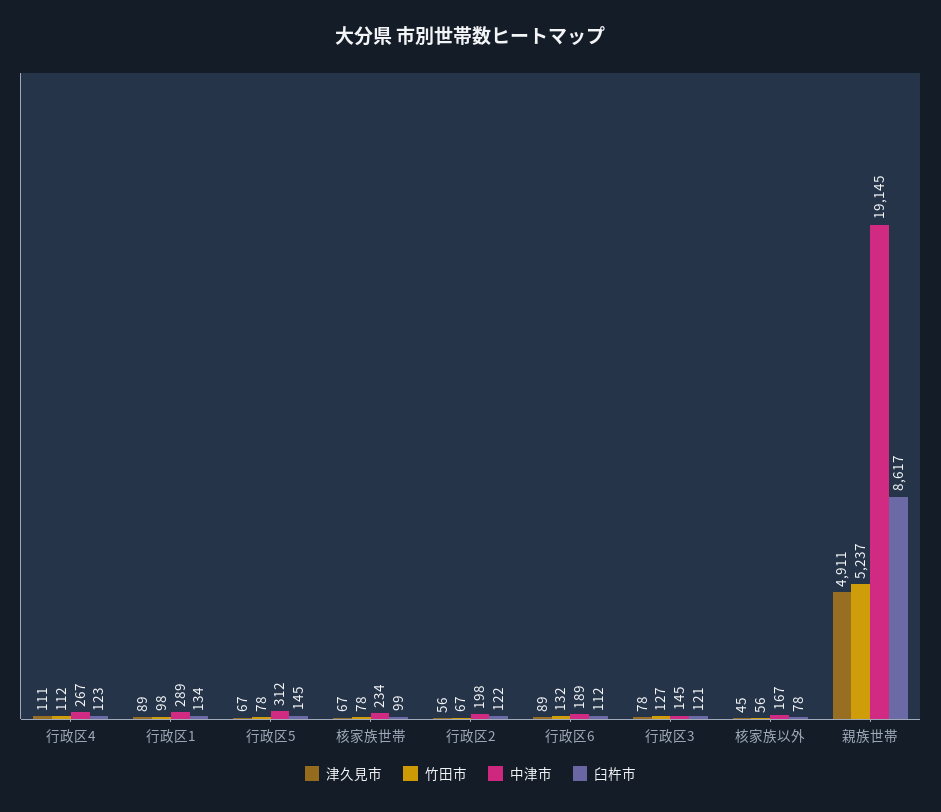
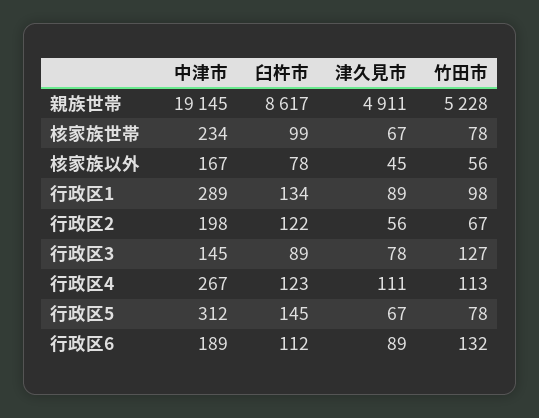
  {
    "津久見市": {
      "行政区4": 111,
      "行政区1": 89,
      "行政区5": 67,
      "核家族世帯": 67,
      "行政区2": 56,
      "行政区6": 89,
      "行政区3": 78,
      "核家族以外": 45,
      "親族世帯": 4911
    },
    "竹田市": {
-     "行政区4": 112,
+     "行政区4": 113,
      "行政区1": 98,
      "行政区5": 78,
      "核家族世帯": 78,
      "行政区2": 67,
      "行政区6": 132,
      "行政区3": 127,
      "核家族以外": 56,
-     "親族世帯": 5237
+     "親族世帯": 5228
    },
    "中津市": {
      "行政区4": 267,
      "行政区1": 289,
      "行政区5": 312,
      "核家族世帯": 234,
      "行政区2": 198,
      "行政区6": 189,
      "行政区3": 145,
      "核家族以外": 167,
      "親族世帯": 19145
    },
    "臼杵市": {
      "行政区4": 123,
      "行政区1": 134,
      "行政区5": 145,
      "核家族世帯": 99,
      "行政区2": 122,
      "行政区6": 112,
-     "行政区3": 121,
+     "行政区3": 89,
      "核家族以外": 78,
      "親族世帯": 8617
    }
  }

